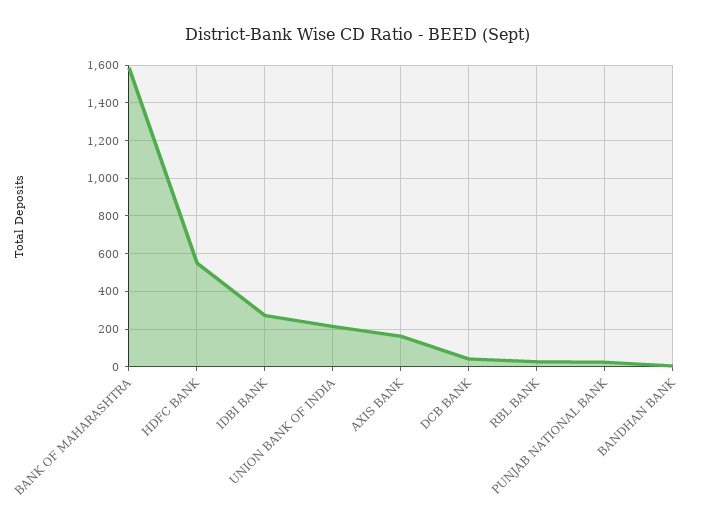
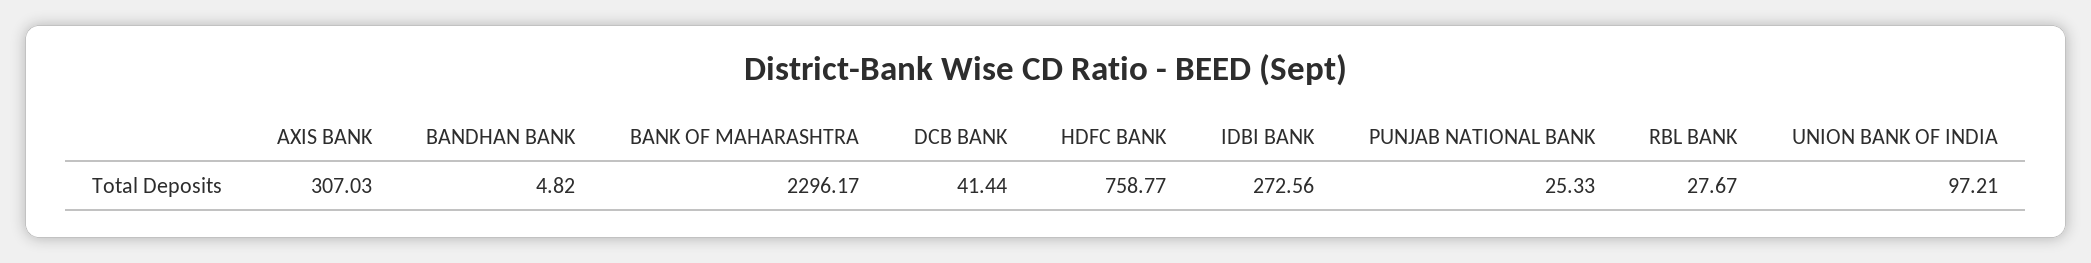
  {
-   "BANK OF MAHARASHTRA": 1600,
+   "BANK OF MAHARASHTRA": 2296.17,
-   "HDFC BANK": 550,
+   "HDFC BANK": 758.77,
    "IDBI BANK": 272.56,
-   "UNION BANK OF INDIA": 200,
+   "UNION BANK OF INDIA": 97.21,
-   "AXIS BANK": 150,
+   "AXIS BANK": 307.03,
    "DCB BANK": 41.44,
    "RBL BANK": 27.67,
    "PUNJAB NATIONAL BANK": 25.33,
    "BANDHAN BANK": 4.82
  }

